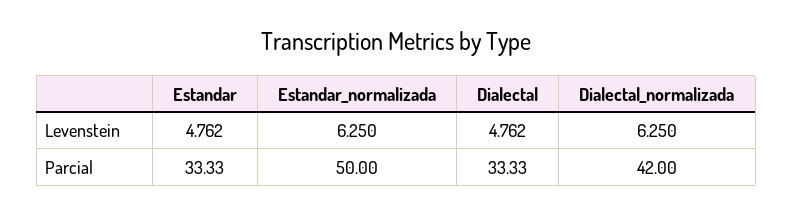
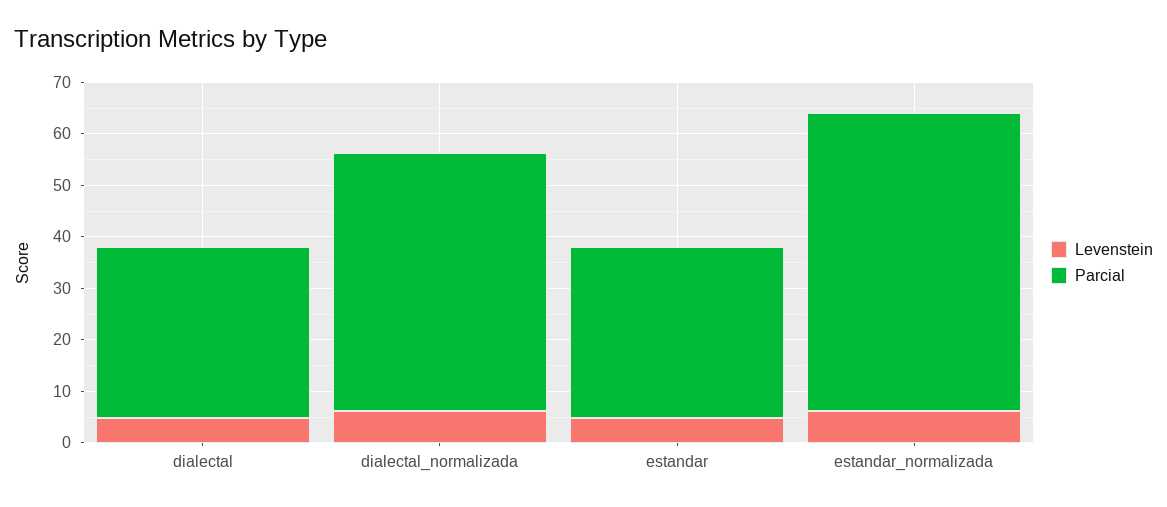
  {
    "Levenstein": {
      "Estandar": 4.762,
      "Estandar_normalizada": 6.25,
      "Dialectal": 4.762,
      "Dialectal_normalizada": 6.25
    },
    "Parcial": {
      "Estandar": 33.33,
-     "Estandar_normalizada": 50,
+     "Estandar_normalizada": 58,
      "Dialectal": 33.33,
-     "Dialectal_normalizada": 42
+     "Dialectal_normalizada": 50
    }
  }

